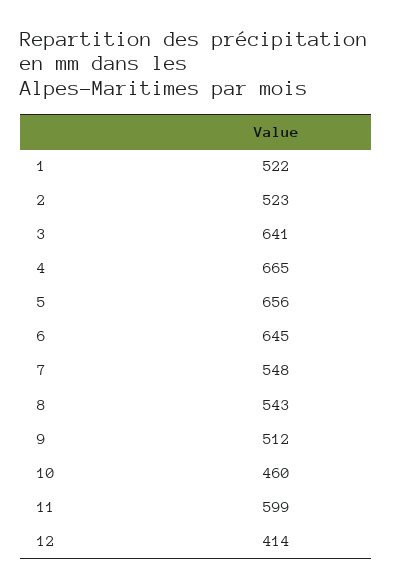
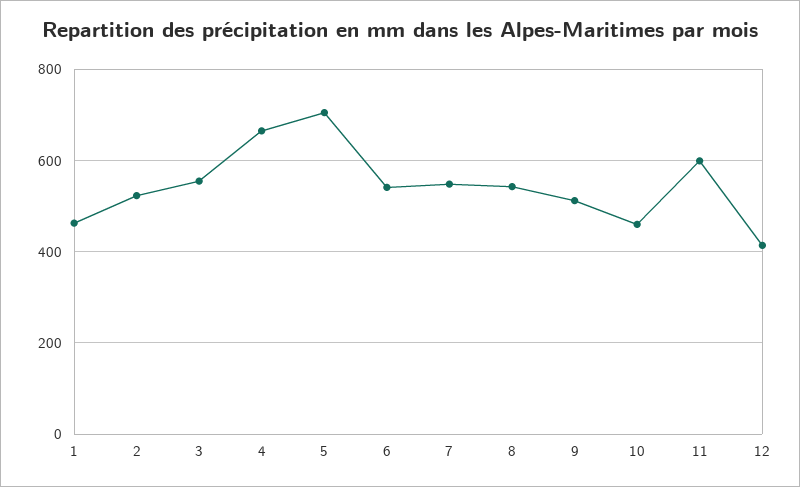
  {
-   "1": 522,
+   "1": 460,
    "2": 523,
-   "3": 641,
+   "3": 560,
    "4": 665,
-   "5": 656,
+   "5": 700,
-   "6": 645,
+   "6": 540,
    "7": 548,
    "8": 543,
    "9": 512,
    "10": 460,
    "11": 599,
    "12": 414
  }

